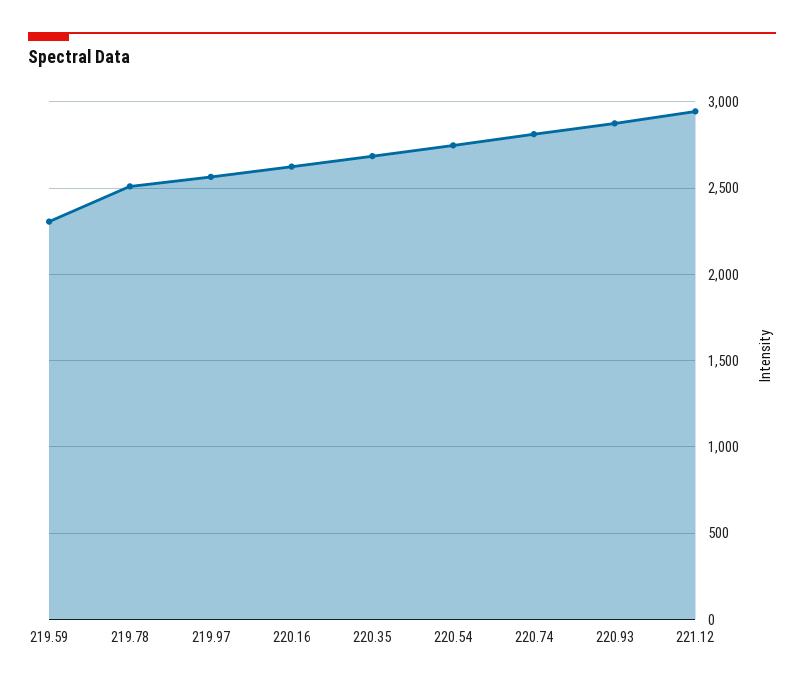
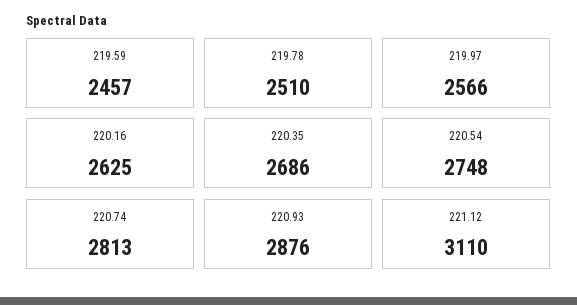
  {
-   "219.59": 2300,
+   "219.59": 2457,
    "219.78": 2510,
    "219.97": 2566,
    "220.16": 2625,
    "220.35": 2686,
    "220.54": 2748,
    "220.74": 2813,
    "220.93": 2876,
-   "221.12": 2950
+   "221.12": 3110
  }

